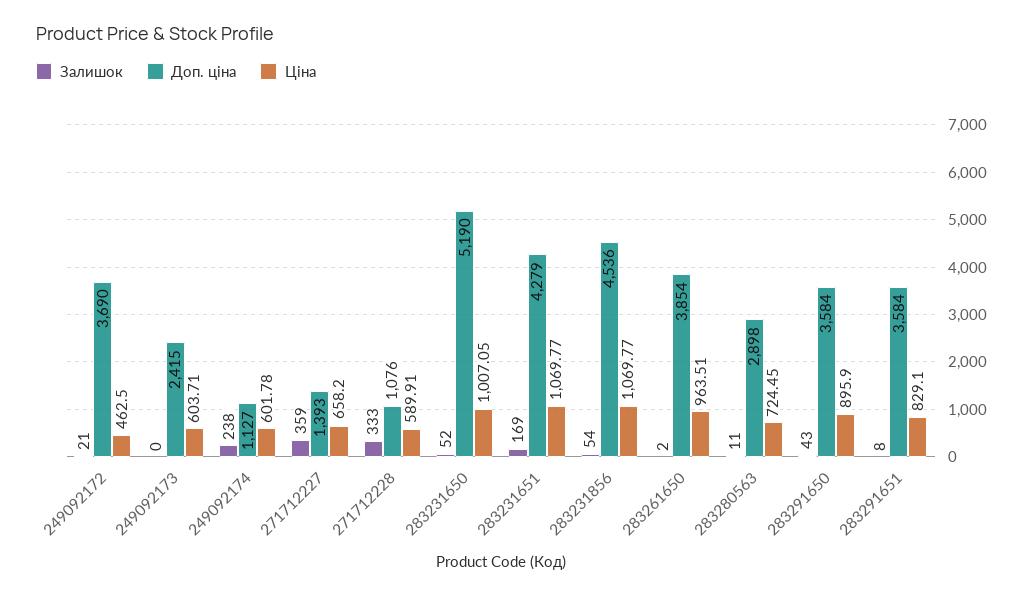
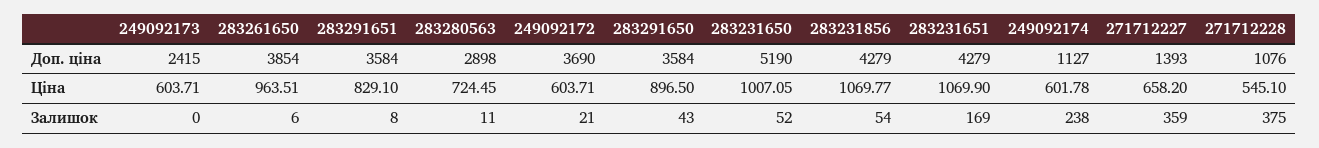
  {
    "Залишок": {
      "249092172": 21,
      "249092173": 0,
      "249092174": 238,
      "271712227": 359,
-     "271712228": 333,
+     "271712228": 375,
      "283231650": 52,
      "283231651": 169,
      "283231856": 54,
-     "283261650": 2,
+     "283261650": 6,
      "283280563": 11,
      "283291650": 43,
      "283291651": 8
    },
    "Доп. ціна": {
      "249092172": 3690,
      "249092173": 2415,
      "249092174": 1127,
      "271712227": 1393,
      "271712228": 1076,
      "283231650": 5190,
      "283231651": 4279,
-     "283231856": 4536,
+     "283231856": 4279,
      "283261650": 3854,
      "283280563": 2898,
      "283291650": 3584,
      "283291651": 3584
    },
    "Ціна": {
-     "249092172": 462.5,
+     "249092172": 603.71,
      "249092173": 603.71,
      "249092174": 601.78,
      "271712227": 658.2,
-     "271712228": 589.91,
+     "271712228": 545.1,
      "283231650": 1007.05,
-     "283231651": 1069.77,
+     "283231651": 1069.9,
      "283231856": 1069.77,
      "283261650": 963.51,
      "283280563": 724.45,
-     "283291650": 895.9,
+     "283291650": 896.5,
      "283291651": 829.1
    }
  }

